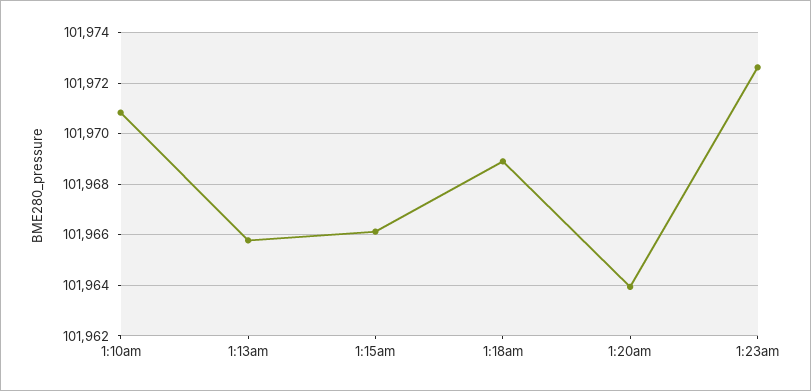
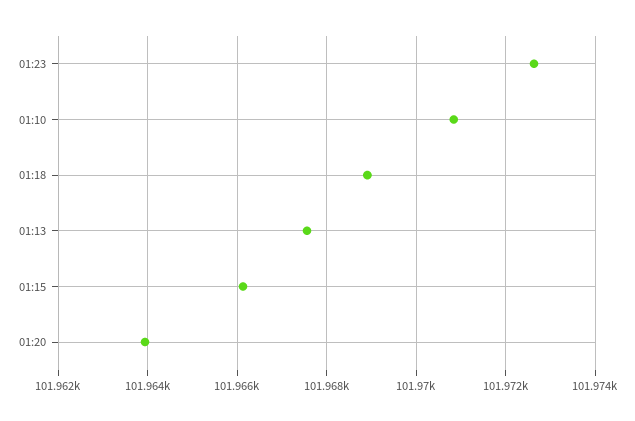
  {
    "1:10am": 101970.8,
-   "1:13am": 101965.75,
+   "1:13am": 101967.6,
    "1:15am": 101966.2,
    "1:18am": 101969,
    "1:20am": 101964,
    "1:23am": 101972.6
  }

